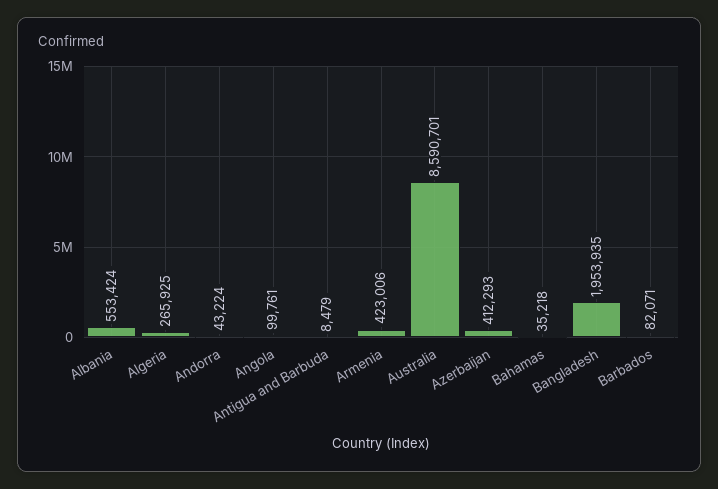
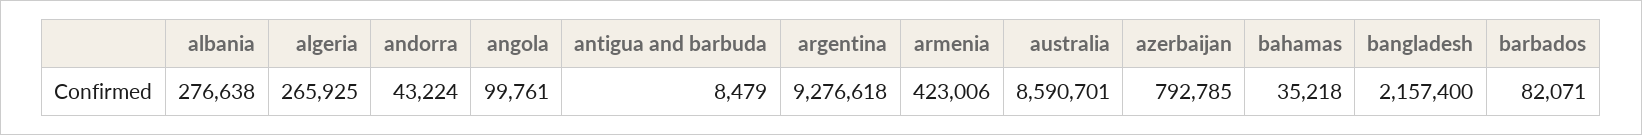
  {
-   "Albania": 553424,
+   "Albania": 276638,
    "Algeria": 265925,
    "Andorra": 43224,
    "Angola": 99761,
    "Antigua and Barbuda": 8479,
    "Armenia": 423006,
    "Australia": 8590701,
-   "Azerbaijan": 412293,
+   "Azerbaijan": 792785,
    "Bahamas": 35218,
-   "Bangladesh": 1953935,
+   "Bangladesh": 2157400,
-   "Barbados": 82071
+   "Barbados": 82071,
+   "argentina": 9276618
  }

